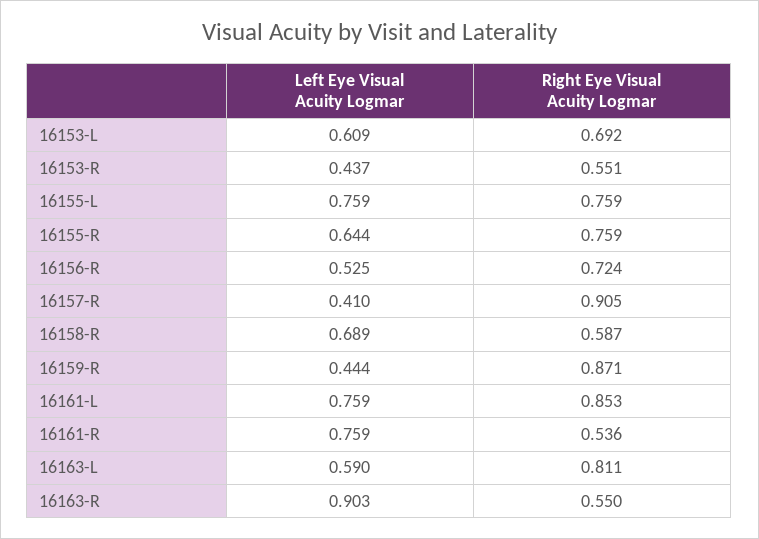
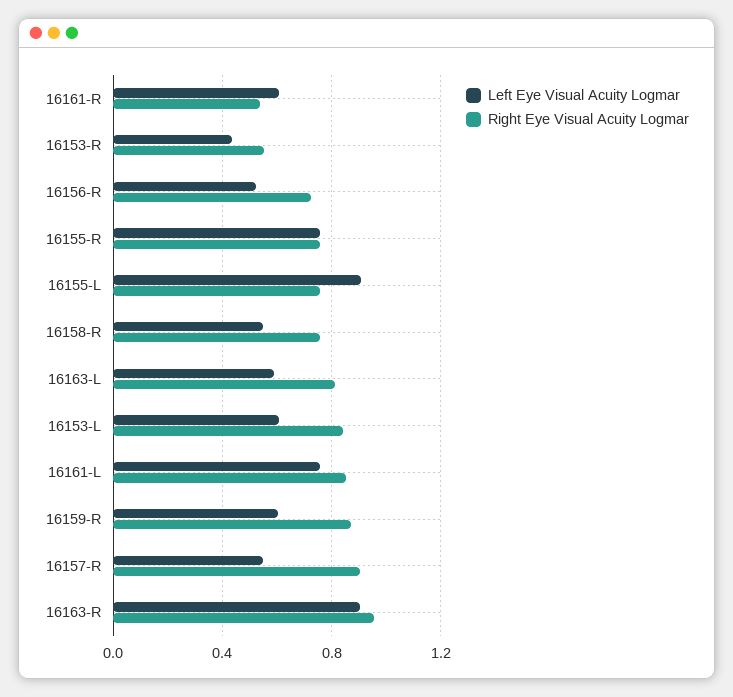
  {
    "Left Eye Visual Acuity Logmar": {
      "16153-L": 0.609,
      "16153-R": 0.437,
-     "16155-L": 0.759,
+     "16155-L": 0.9,
-     "16155-R": 0.644,
+     "16155-R": 0.75,
      "16156-R": 0.525,
-     "16157-R": 0.41,
+     "16157-R": 0.55,
-     "16158-R": 0.689,
+     "16158-R": 0.55,
-     "16159-R": 0.444,
+     "16159-R": 0.6,
      "16161-L": 0.759,
-     "16161-R": 0.759,
+     "16161-R": 0.6,
      "16163-L": 0.59,
      "16163-R": 0.903
    },
    "Right Eye Visual Acuity Logmar": {
-     "16153-L": 0.692,
+     "16153-L": 0.85,
      "16153-R": 0.551,
      "16155-L": 0.759,
      "16155-R": 0.759,
      "16156-R": 0.724,
      "16157-R": 0.905,
-     "16158-R": 0.587,
+     "16158-R": 0.75,
      "16159-R": 0.871,
      "16161-L": 0.853,
      "16161-R": 0.536,
      "16163-L": 0.811,
-     "16163-R": 0.55
+     "16163-R": 0.95
    }
  }

